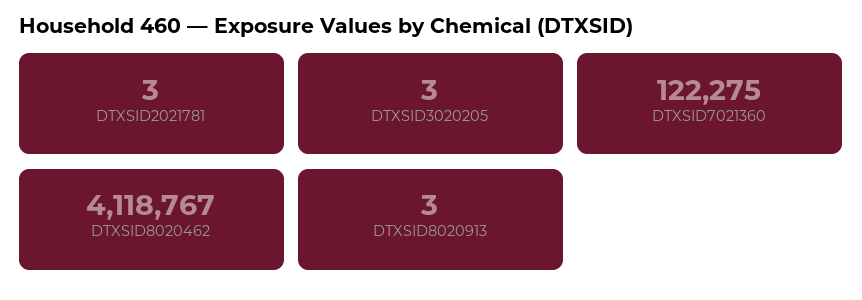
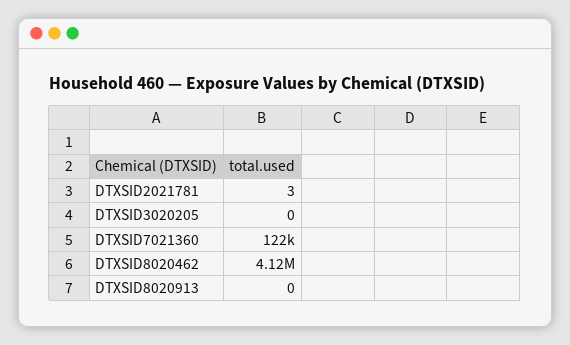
  {
    "DTXSID2021781": 3,
-   "DTXSID3020205": 3,
+   "DTXSID3020205": 0,
    "DTXSID7021360": 122275,
    "DTXSID8020462": 4118767,
-   "DTXSID8020913": 3
+   "DTXSID8020913": 0
  }

